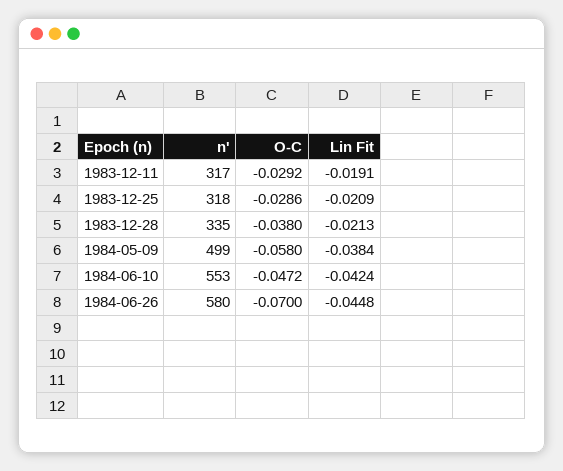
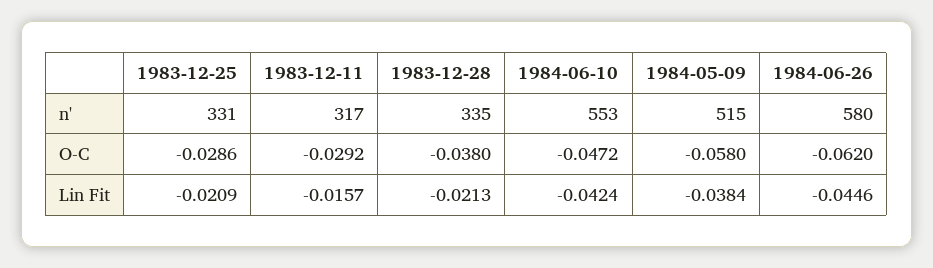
  {
    "n'": {
      "1983-12-11": 317,
-     "1983-12-25": 318,
+     "1983-12-25": 331,
      "1983-12-28": 335,
-     "1984-05-09": 499,
+     "1984-05-09": 515,
      "1984-06-10": 553,
      "1984-06-26": 580
    },
    "O-C": {
      "1983-12-11": -0.0292,
      "1983-12-25": -0.0286,
      "1983-12-28": -0.038,
      "1984-05-09": -0.058,
      "1984-06-10": -0.0472,
-     "1984-06-26": -0.07
+     "1984-06-26": -0.062
    },
    "Lin Fit": {
-     "1983-12-11": -0.0191,
+     "1983-12-11": -0.0157,
      "1983-12-25": -0.0209,
      "1983-12-28": -0.0213,
      "1984-05-09": -0.0384,
      "1984-06-10": -0.0424,
-     "1984-06-26": -0.0448
+     "1984-06-26": -0.0446
    }
  }

